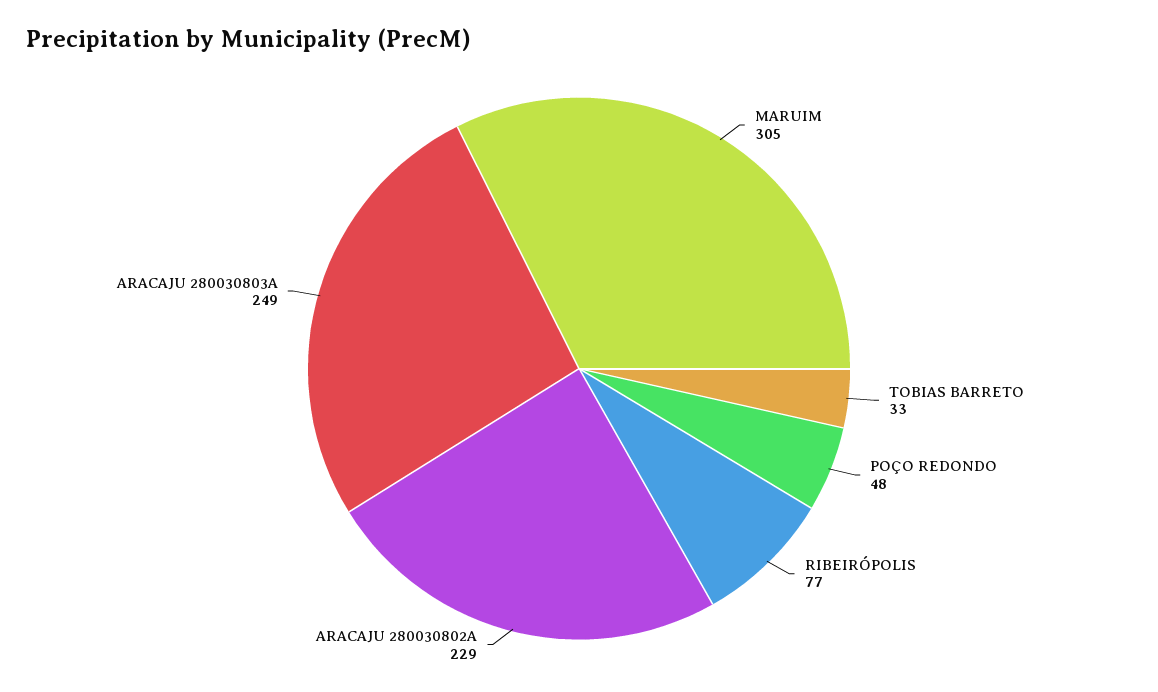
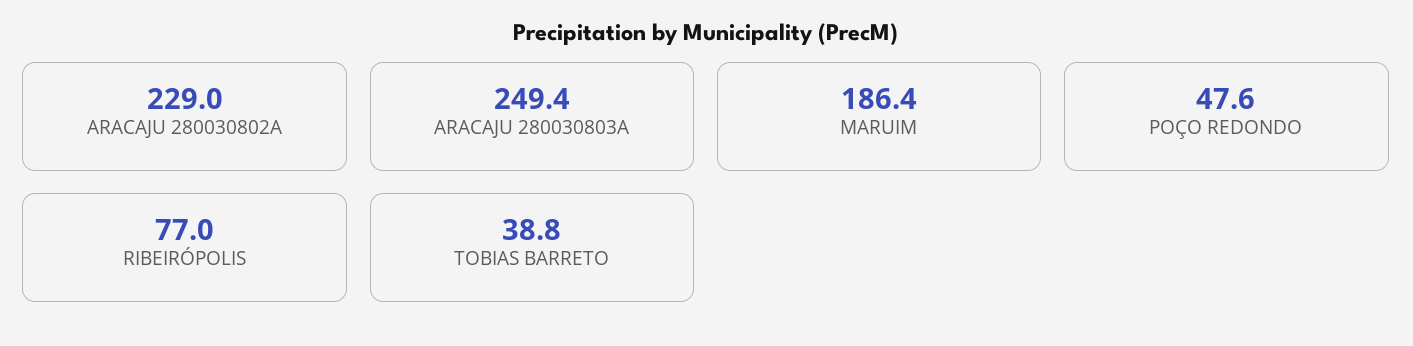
  {
-   "MARUIM": 305,
+   "MARUIM": 186.4,
-   "TOBIAS BARRETO": 33,
+   "TOBIAS BARRETO": 38.8,
    "POÇO REDONDO": 47.6,
    "RIBEIRÓPOLIS": 77,
    "ARACAJU 280030802A": 229,
    "ARACAJU 280030803A": 249.4
  }

